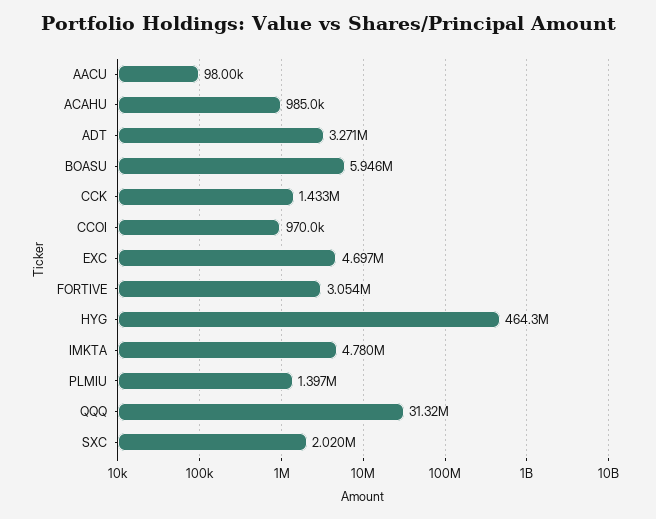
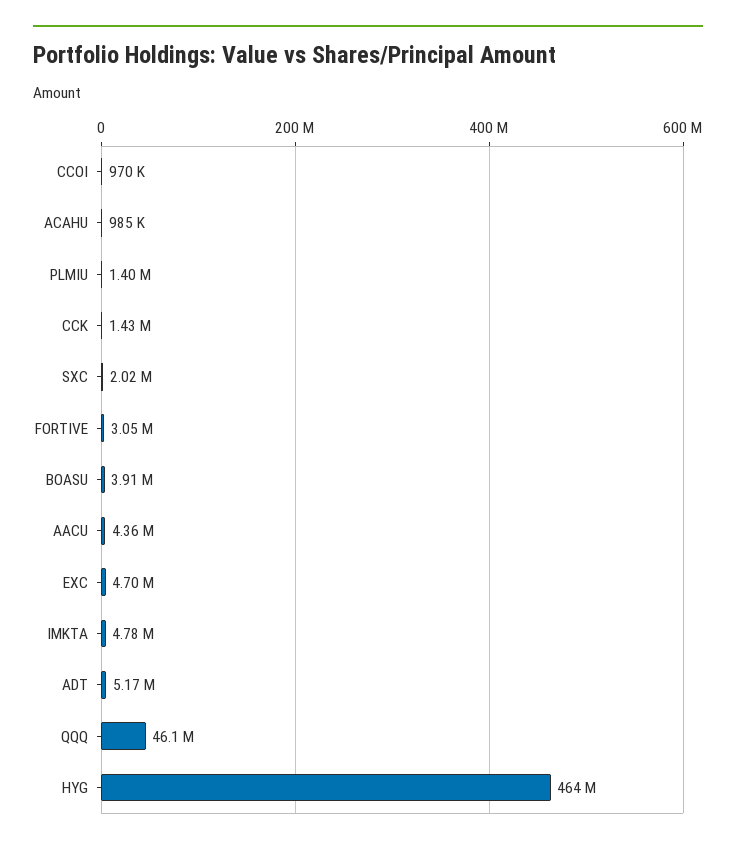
  {
-   "AACU": 98000,
+   "AACU": 4360000,
    "ACAHU": 985000,
-   "ADT": 3271000,
+   "ADT": 5170000,
-   "BOASU": 5946000,
+   "BOASU": 3910000,
    "CCK": 1433000,
    "CCOI": 970000,
    "EXC": 4697000,
    "FORTIVE": 3054000,
    "HYG": 464300000,
    "IMKTA": 4780000,
    "PLMIU": 1397000,
-   "QQQ": 31320000,
+   "QQQ": 46100000,
    "SXC": 2020000
  }

